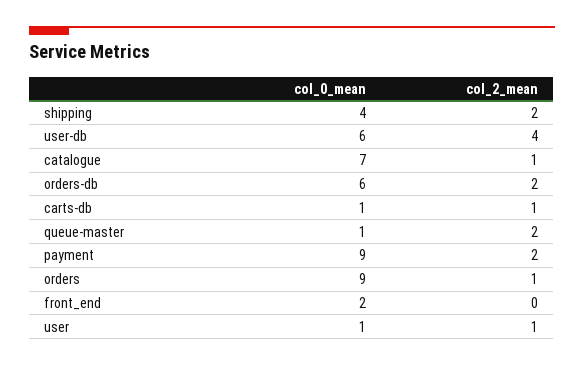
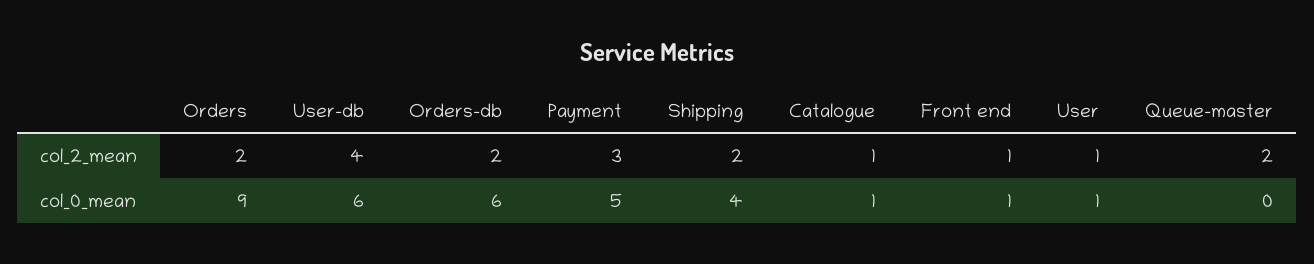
  {
    "col_0_mean": {
      "shipping": 4,
      "user-db": 6,
-     "catalogue": 7,
+     "catalogue": 1,
      "orders-db": 6,
-     "carts-db": 1,
-     "queue-master": 1,
+     "queue-master": 0,
-     "payment": 9,
+     "payment": 5,
      "orders": 9,
-     "front_end": 2,
+     "front_end": 1,
      "user": 1
    },
    "col_2_mean": {
      "shipping": 2,
      "user-db": 4,
      "catalogue": 1,
      "orders-db": 2,
-     "carts-db": 1,
      "queue-master": 2,
-     "payment": 2,
+     "payment": 3,
-     "orders": 1,
+     "orders": 2,
-     "front_end": 0,
+     "front_end": 1,
      "user": 1
    }
  }

